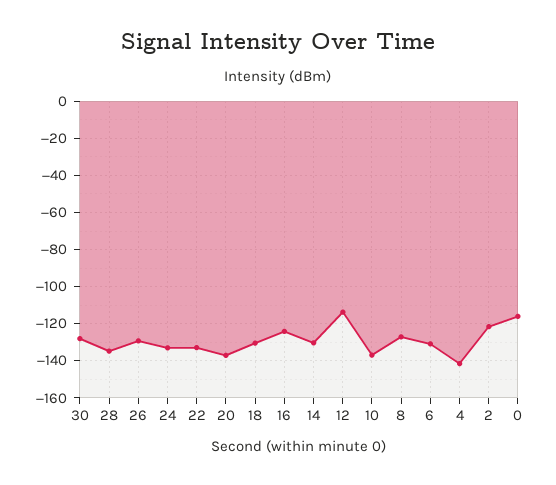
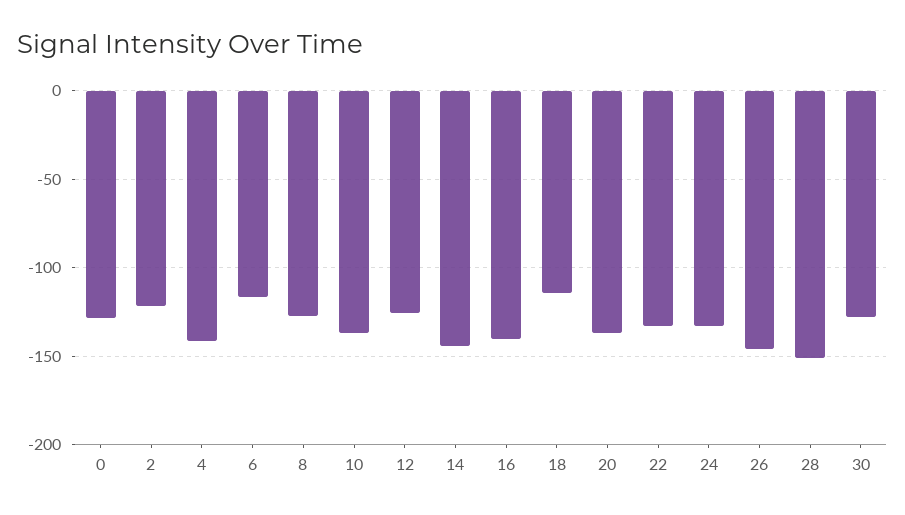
  {
    "30": -130,
-   "28": -135,
+   "28": -150,
-   "26": -130,
+   "26": -145,
    "24": -135,
    "22": -135,
    "20": -135,
-   "18": -130,
+   "18": -115,
-   "16": -125,
+   "16": -140,
-   "14": -130,
+   "14": -145,
-   "12": -115,
+   "12": -125,
    "10": -135,
    "8": -125,
-   "6": -130,
+   "6": -115,
    "4": -140,
    "2": -120,
-   "0": -115
+   "0": -130
  }

